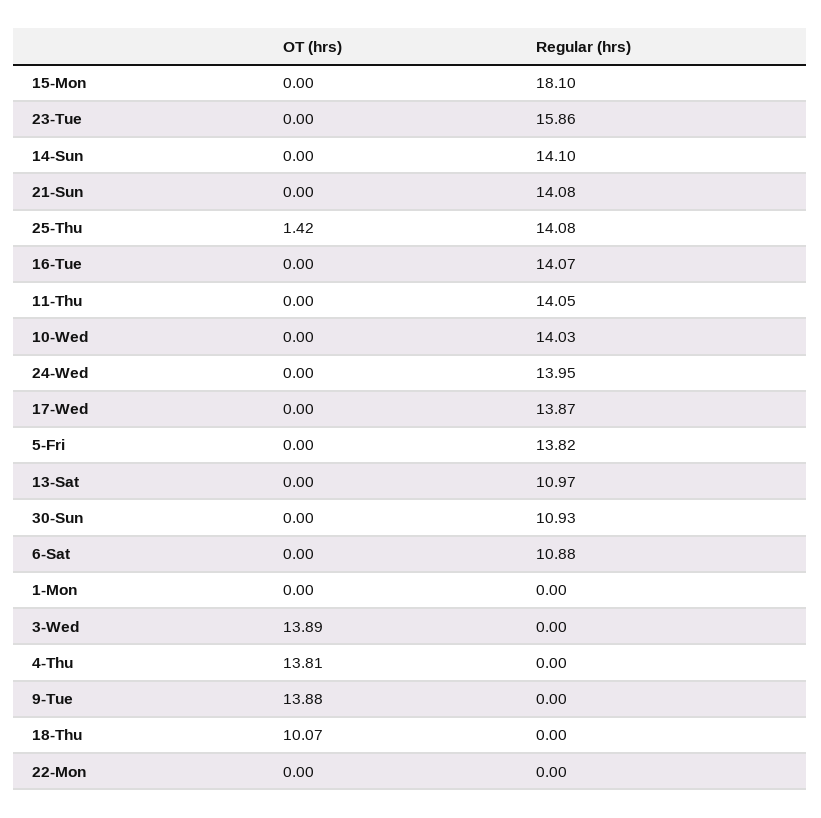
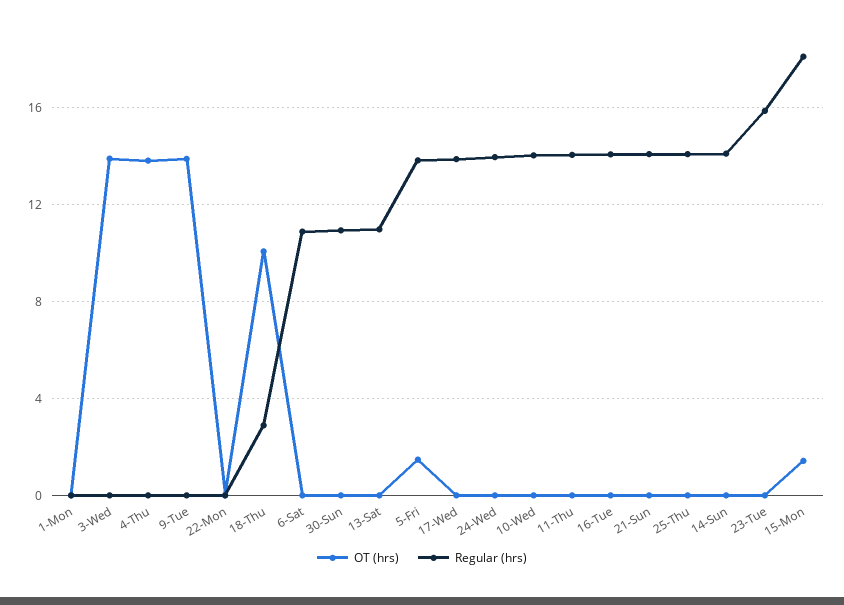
  {
    "OT (hrs)": {
-     "15-Mon": 0,
+     "15-Mon": 1.5,
      "23-Tue": 0,
      "14-Sun": 0,
      "21-Sun": 0,
-     "25-Thu": 1.42,
+     "25-Thu": 0,
      "16-Tue": 0,
      "11-Thu": 0,
      "10-Wed": 0,
      "24-Wed": 0,
      "17-Wed": 0,
-     "5-Fri": 0,
+     "5-Fri": 1.5,
      "13-Sat": 0,
      "30-Sun": 0,
      "6-Sat": 0,
      "1-Mon": 0,
      "3-Wed": 13.89,
      "4-Thu": 13.81,
      "9-Tue": 13.88,
      "18-Thu": 10.07,
      "22-Mon": 0
    },
    "Regular (hrs)": {
      "15-Mon": 18.1,
      "23-Tue": 15.86,
      "14-Sun": 14.1,
      "21-Sun": 14.08,
      "25-Thu": 14.08,
      "16-Tue": 14.07,
      "11-Thu": 14.05,
      "10-Wed": 14.03,
      "24-Wed": 13.95,
      "17-Wed": 13.87,
      "5-Fri": 13.82,
      "13-Sat": 10.97,
      "30-Sun": 10.93,
      "6-Sat": 10.88,
      "1-Mon": 0,
      "3-Wed": 0,
      "4-Thu": 0,
      "9-Tue": 0,
-     "18-Thu": 0,
+     "18-Thu": 3,
      "22-Mon": 0
    }
  }

